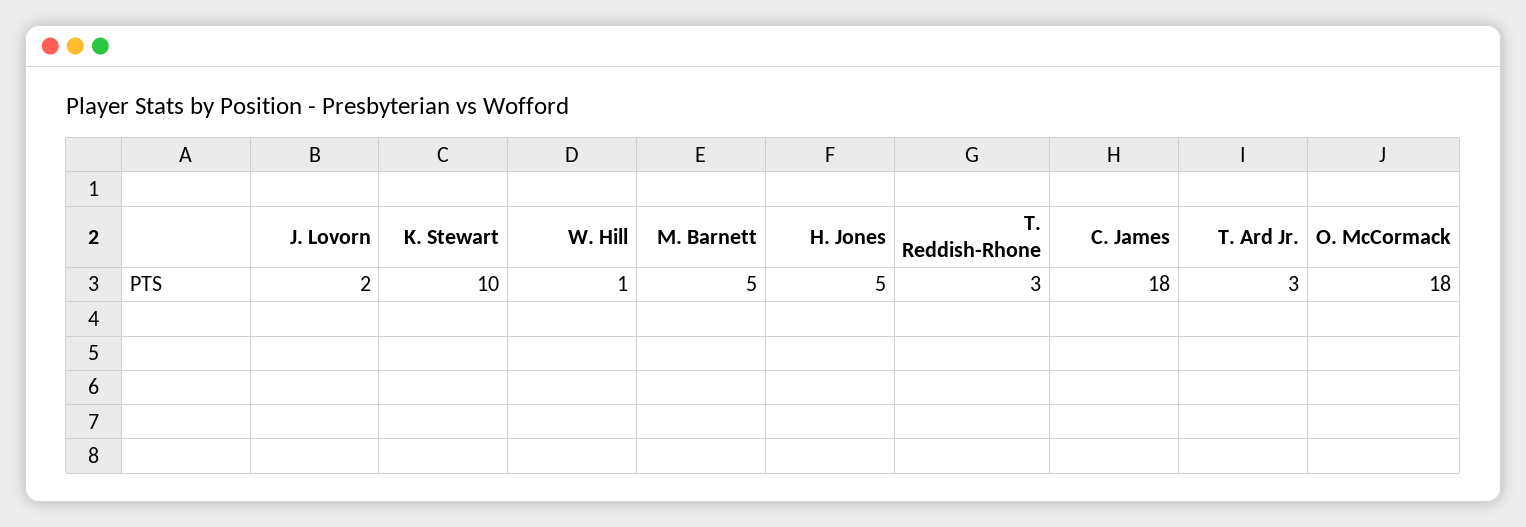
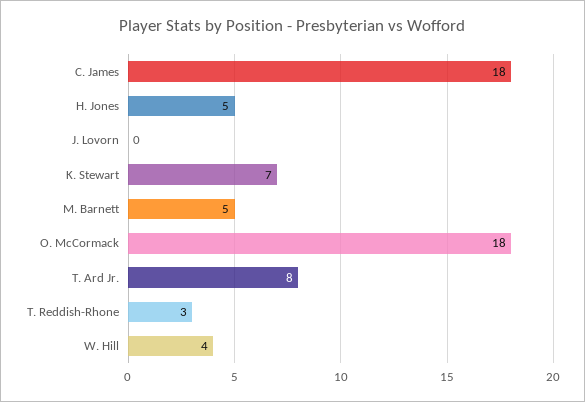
  {
-   "J. Lovorn": 2,
+   "J. Lovorn": 0,
-   "K. Stewart": 10,
+   "K. Stewart": 7,
-   "W. Hill": 1,
+   "W. Hill": 4,
    "M. Barnett": 5,
    "H. Jones": 5,
    "T. Reddish-Rhone": 3,
    "C. James": 18,
-   "T. Ard Jr.": 3,
+   "T. Ard Jr.": 8,
    "O. McCormack": 18
  }

